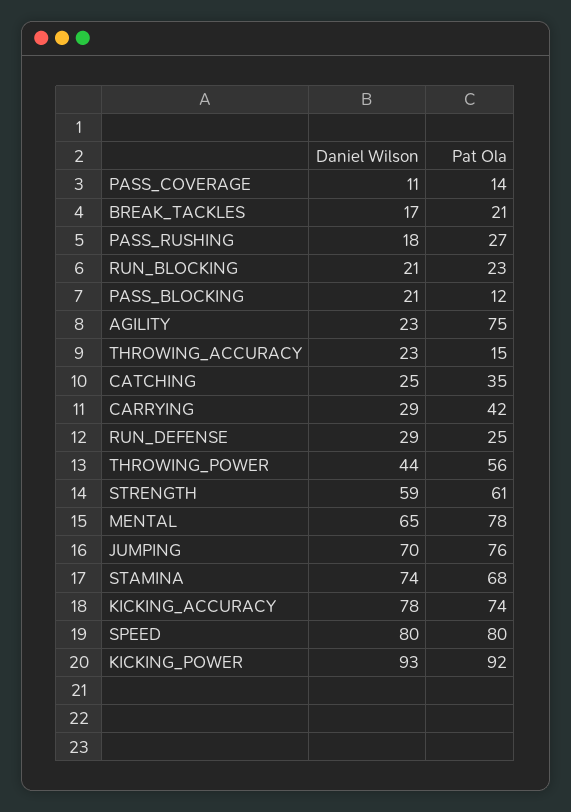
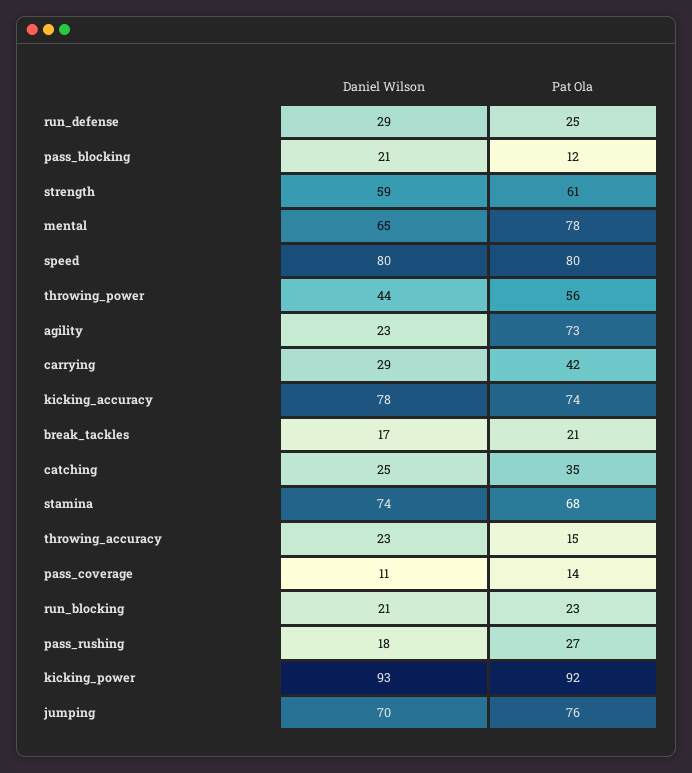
  {
    "Daniel Wilson": {
      "PASS_COVERAGE": 11,
      "BREAK_TACKLES": 17,
      "PASS_RUSHING": 18,
      "RUN_BLOCKING": 21,
      "PASS_BLOCKING": 21,
      "AGILITY": 23,
      "THROWING_ACCURACY": 23,
      "CATCHING": 25,
      "CARRYING": 29,
      "RUN_DEFENSE": 29,
      "THROWING_POWER": 44,
      "STRENGTH": 59,
      "MENTAL": 65,
      "JUMPING": 70,
      "STAMINA": 74,
      "KICKING_ACCURACY": 78,
      "SPEED": 80,
      "KICKING_POWER": 93
    },
    "Pat Ola": {
      "PASS_COVERAGE": 14,
      "BREAK_TACKLES": 21,
      "PASS_RUSHING": 27,
      "RUN_BLOCKING": 23,
      "PASS_BLOCKING": 12,
-     "AGILITY": 75,
+     "AGILITY": 73,
      "THROWING_ACCURACY": 15,
      "CATCHING": 35,
      "CARRYING": 42,
      "RUN_DEFENSE": 25,
      "THROWING_POWER": 56,
      "STRENGTH": 61,
      "MENTAL": 78,
      "JUMPING": 76,
      "STAMINA": 68,
      "KICKING_ACCURACY": 74,
      "SPEED": 80,
      "KICKING_POWER": 92
    }
  }

